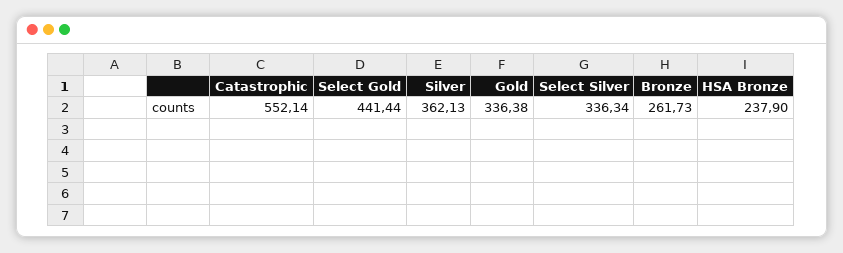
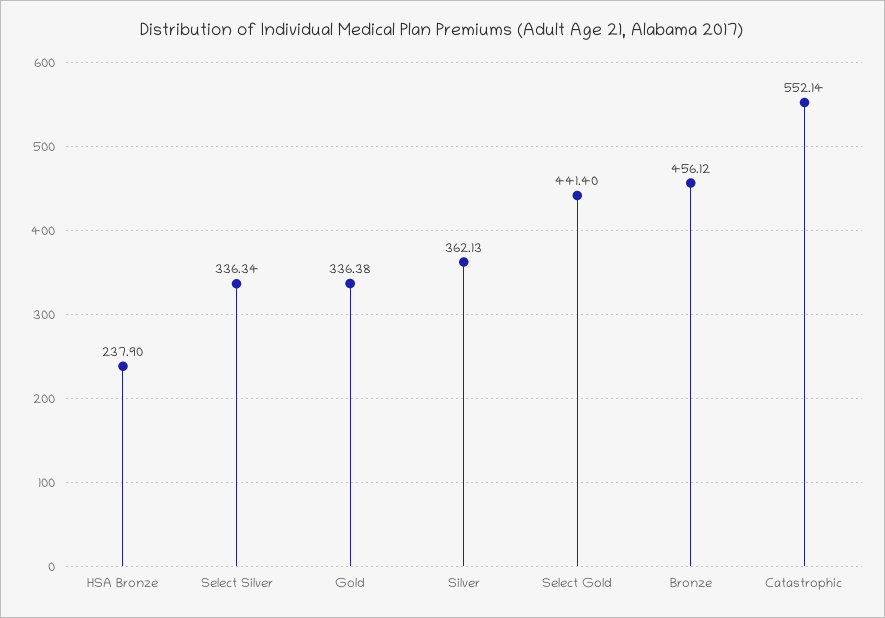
  {
    "Catastrophic": 552.14,
-   "Select Gold": 441.44,
+   "Select Gold": 441.4,
    "Silver": 362.13,
    "Gold": 336.38,
    "Select Silver": 336.34,
-   "Bronze": 261.73,
+   "Bronze": 456.12,
    "HSA Bronze": 237.9
  }

